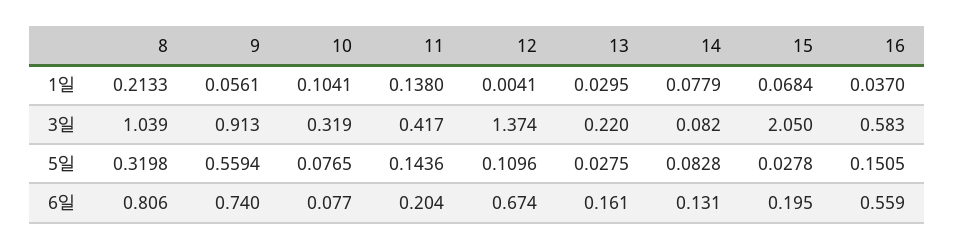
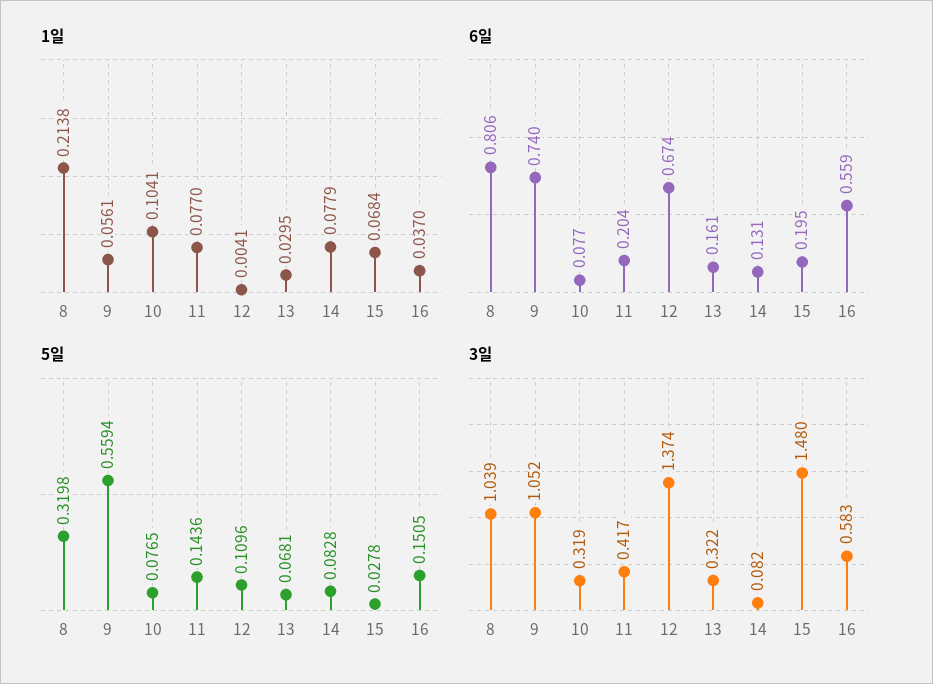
  {
    "1일": {
-     "8": 0.2133,
+     "8": 0.2138,
      "9": 0.0561,
      "10": 0.1041,
-     "11": 0.138,
+     "11": 0.077,
      "12": 0.0041,
      "13": 0.0295,
      "14": 0.0779,
      "15": 0.0684,
      "16": 0.037
    },
    "3일": {
      "8": 1.039,
-     "9": 0.913,
+     "9": 1.052,
      "10": 0.319,
      "11": 0.417,
      "12": 1.374,
-     "13": 0.22,
+     "13": 0.322,
      "14": 0.082,
-     "15": 2.05,
+     "15": 1.48,
      "16": 0.583
    },
    "5일": {
      "8": 0.3198,
      "9": 0.5594,
      "10": 0.0765,
      "11": 0.1436,
      "12": 0.1096,
-     "13": 0.0275,
+     "13": 0.0681,
      "14": 0.0828,
      "15": 0.0278,
      "16": 0.1505
    },
    "6일": {
      "8": 0.806,
      "9": 0.74,
      "10": 0.077,
      "11": 0.204,
      "12": 0.674,
      "13": 0.161,
      "14": 0.131,
      "15": 0.195,
      "16": 0.559
    }
  }

